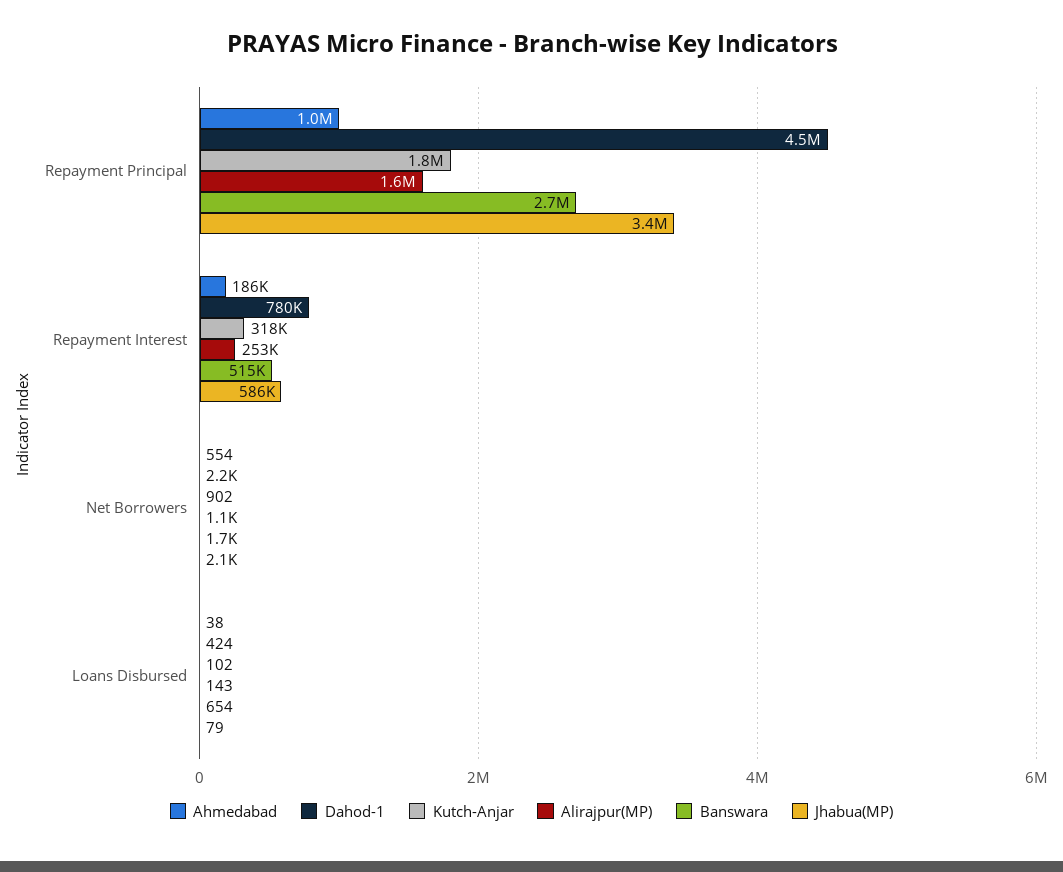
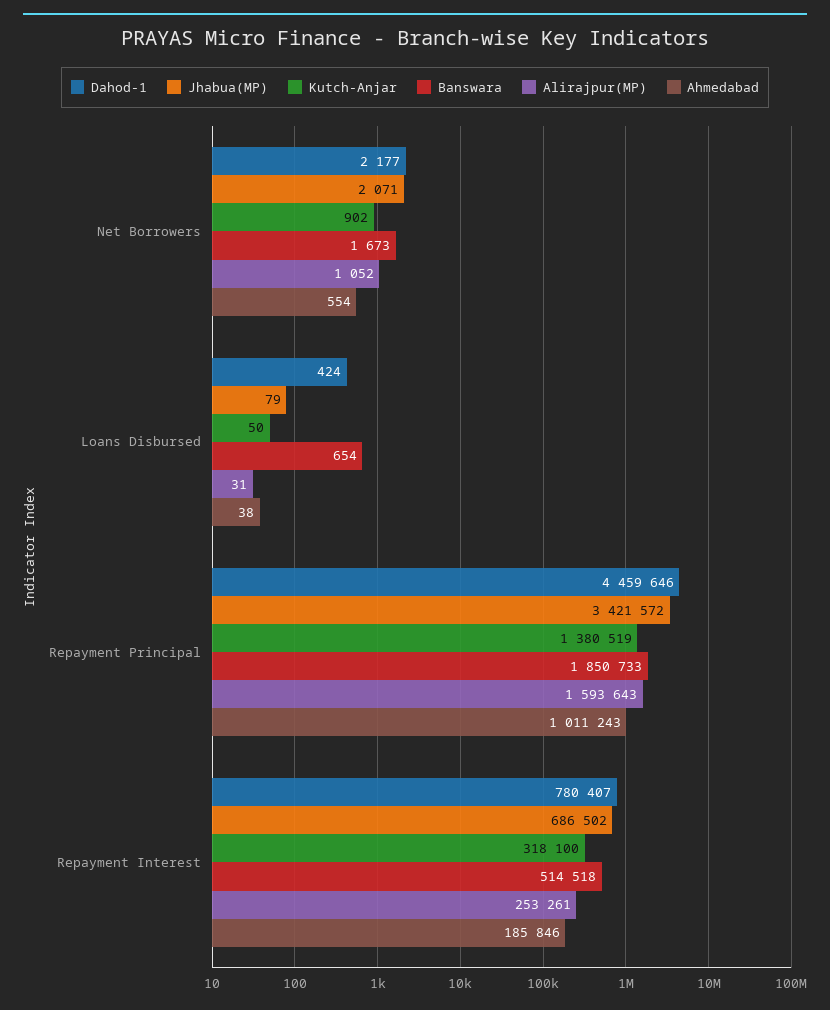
  {
    "Ahmedabad": {
      "Repayment Principal": 1011243,
      "Repayment Interest": 185846,
      "Net Borrowers": 554,
      "Loans Disbursed": 38
    },
    "Dahod-1": {
      "Repayment Principal": 4459646,
      "Repayment Interest": 780407,
      "Net Borrowers": 2177,
      "Loans Disbursed": 424
    },
    "Kutch-Anjar": {
-     "Repayment Principal": 1800000,
+     "Repayment Principal": 1380519,
      "Repayment Interest": 318100,
      "Net Borrowers": 902,
-     "Loans Disbursed": 102
+     "Loans Disbursed": 50
    },
    "Alirajpur(MP)": {
      "Repayment Principal": 1593643,
      "Repayment Interest": 253261,
      "Net Borrowers": 1052,
-     "Loans Disbursed": 143
+     "Loans Disbursed": 31
    },
    "Banswara": {
-     "Repayment Principal": 2700000,
+     "Repayment Principal": 1850733,
      "Repayment Interest": 514518,
      "Net Borrowers": 1673,
      "Loans Disbursed": 654
    },
    "Jhabua(MP)": {
      "Repayment Principal": 3421572,
-     "Repayment Interest": 586000,
+     "Repayment Interest": 686502,
      "Net Borrowers": 2071,
      "Loans Disbursed": 79
    }
  }

